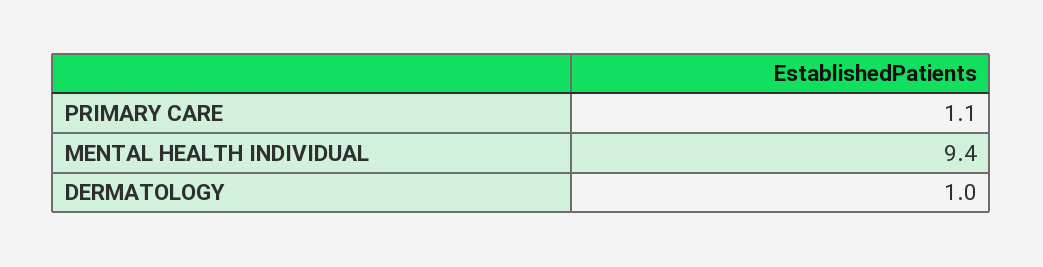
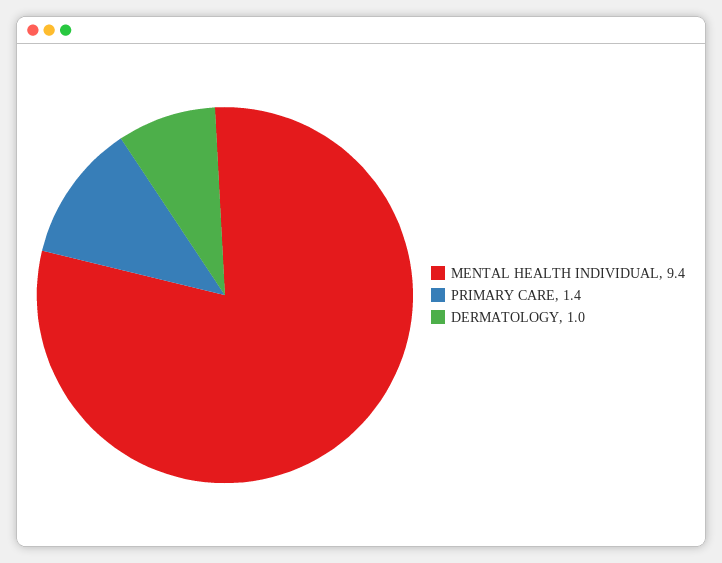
  {
-   "PRIMARY CARE": 1.1,
+   "PRIMARY CARE": 1.4,
    "MENTAL HEALTH INDIVIDUAL": 9.4,
    "DERMATOLOGY": 1
  }

